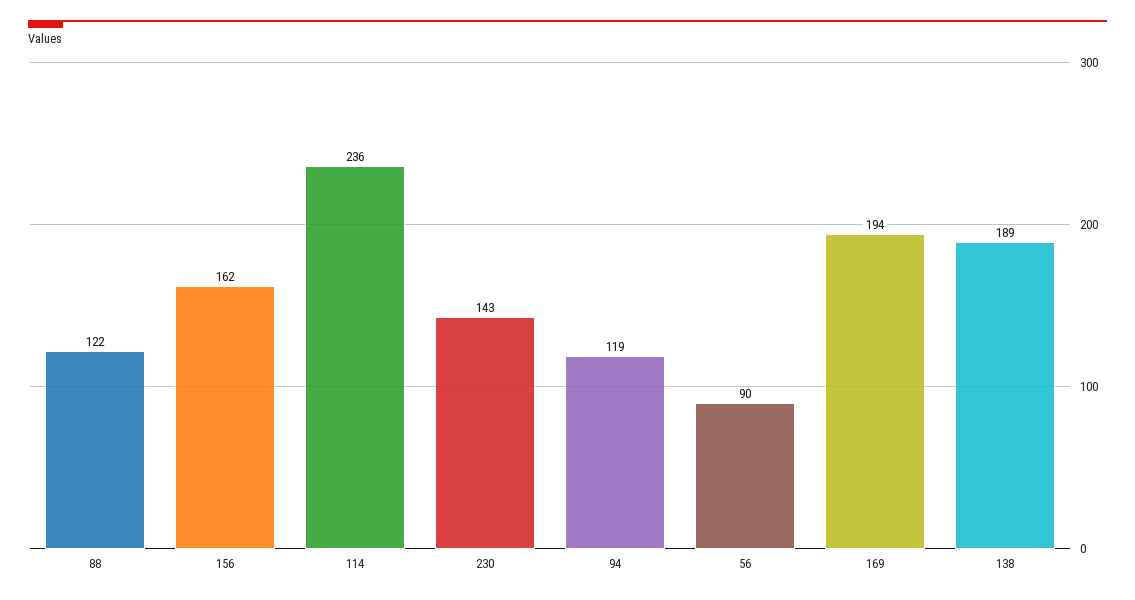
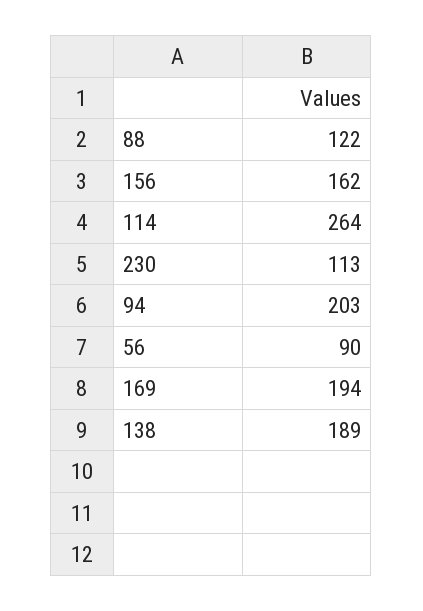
  {
    "88": 122,
    "156": 162,
-   "114": 236,
+   "114": 264,
-   "230": 143,
+   "230": 113,
-   "94": 119,
+   "94": 203,
    "56": 90,
    "169": 194,
    "138": 189
  }

